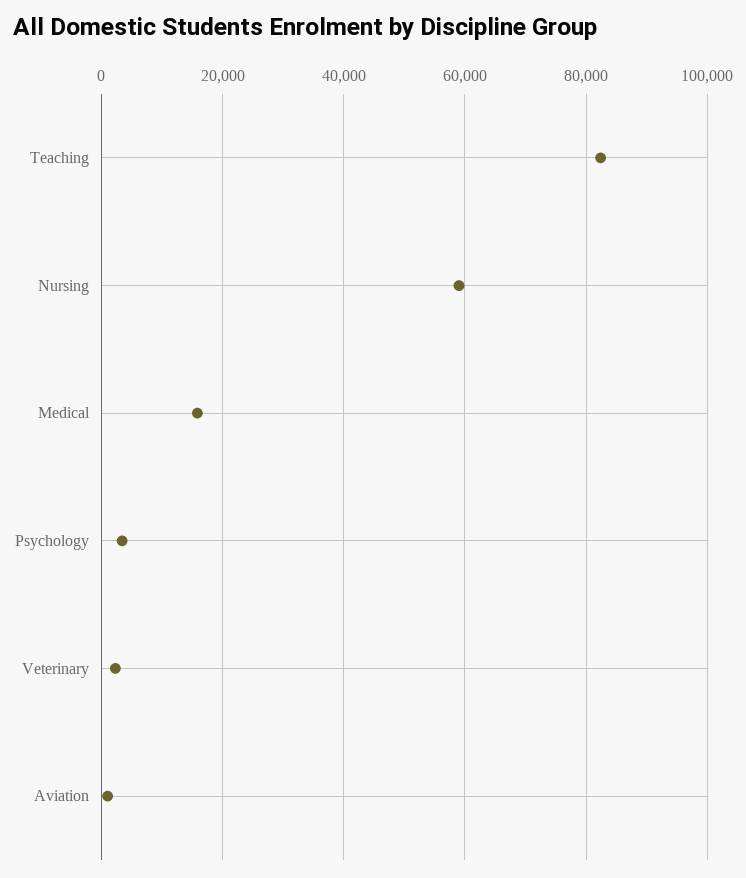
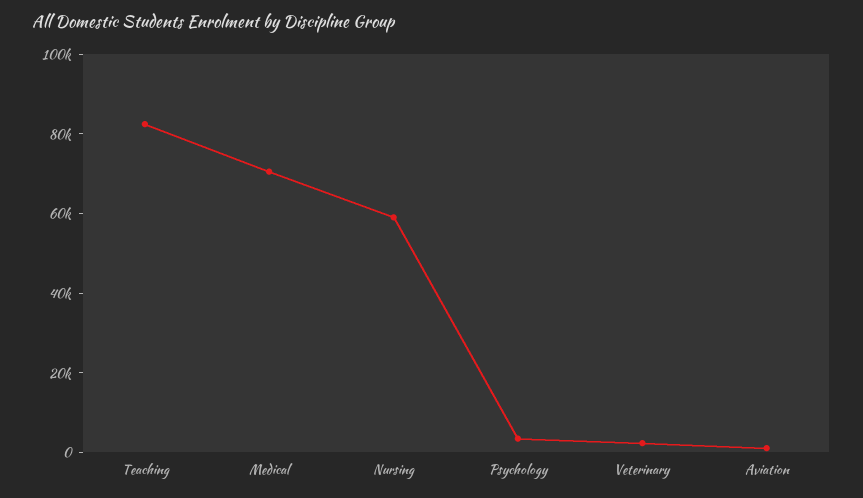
  {
    "Teaching": 82000,
    "Nursing": 60000,
-   "Medical": 16000,
+   "Medical": 70000,
    "Psychology": 4000,
    "Veterinary": 2000,
    "Aviation": 2000
  }

